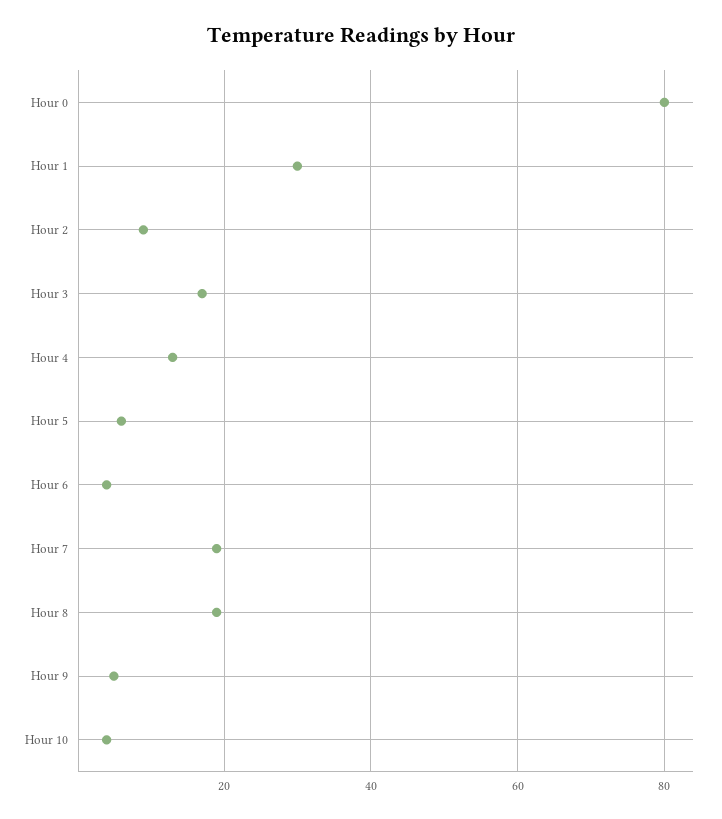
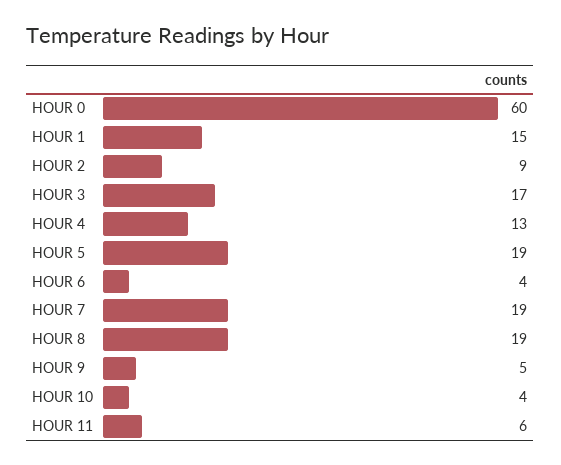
  {
-   "Hour 0": 80,
+   "Hour 0": 60,
-   "Hour 1": 30,
+   "Hour 1": 15,
    "Hour 2": 9,
    "Hour 3": 17,
    "Hour 4": 13,
-   "Hour 5": 5,
+   "Hour 5": 19,
    "Hour 6": 4,
    "Hour 7": 19,
    "Hour 8": 19,
    "Hour 9": 5,
-   "Hour 10": 4
+   "Hour 10": 4,
+   "HOUR 11": 6
  }

